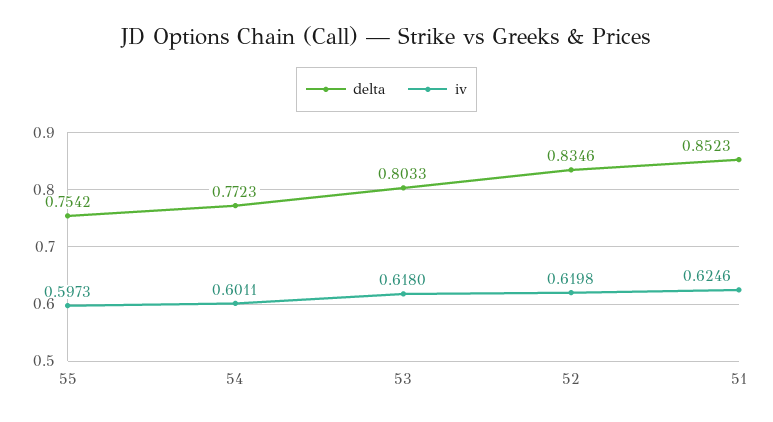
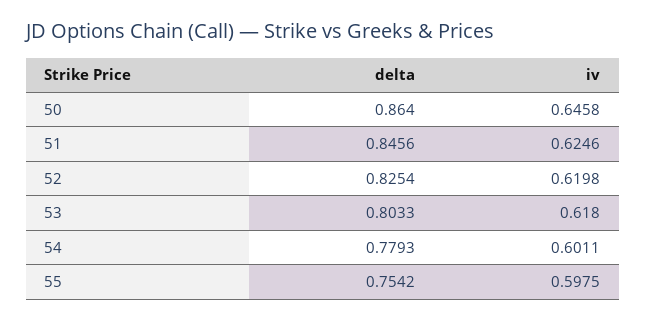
  {
    "delta": {
      "55": 0.7542,
-     "54": 0.7723,
+     "54": 0.7793,
      "53": 0.8033,
-     "52": 0.8346,
+     "52": 0.8254,
-     "51": 0.8523
+     "51": 0.8456,
+     "50": 0.864
    },
    "iv": {
-     "55": 0.5973,
+     "55": 0.5975,
      "54": 0.6011,
      "53": 0.618,
      "52": 0.6198,
-     "51": 0.6246
+     "51": 0.6246,
+     "50": 0.6458
    }
  }

